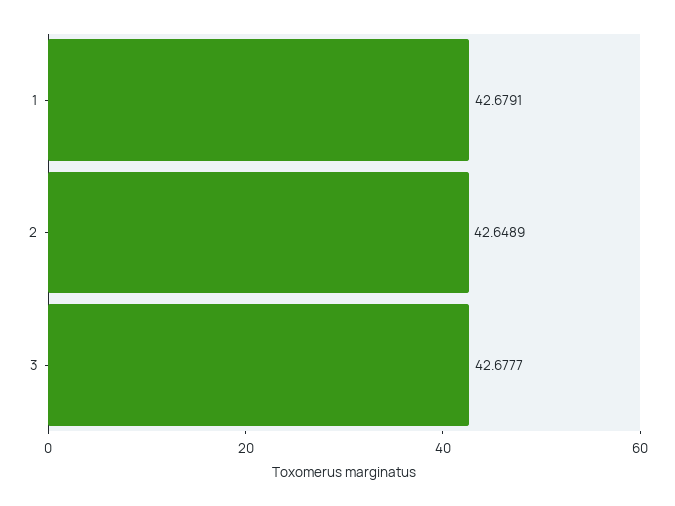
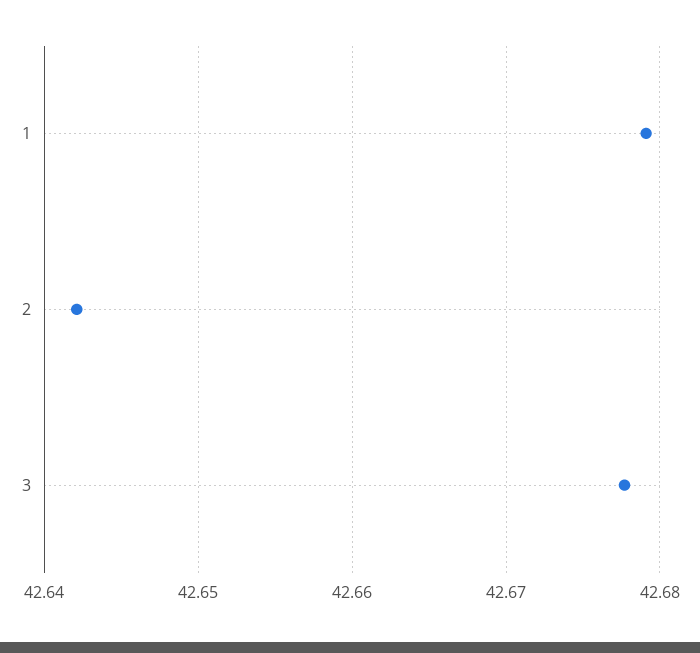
  {
    "1": 42.6791,
-   "2": 42.6489,
+   "2": 42.642,
    "3": 42.6777
  }

